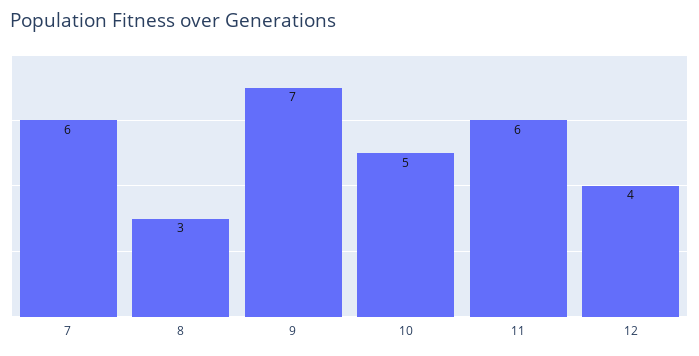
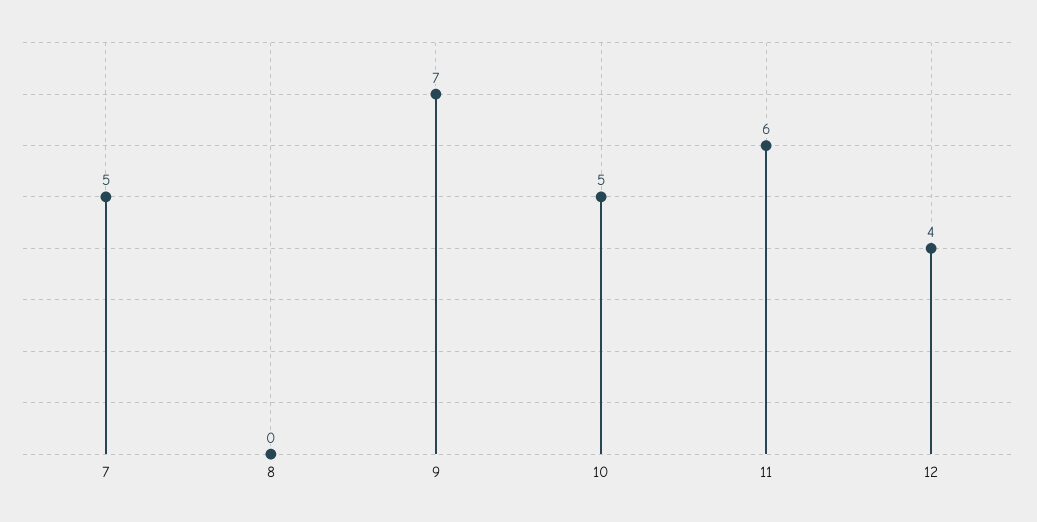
  {
-   "7": 6,
+   "7": 5,
-   "8": 3,
+   "8": 0,
    "9": 7,
    "10": 5,
    "11": 6,
    "12": 4
  }

